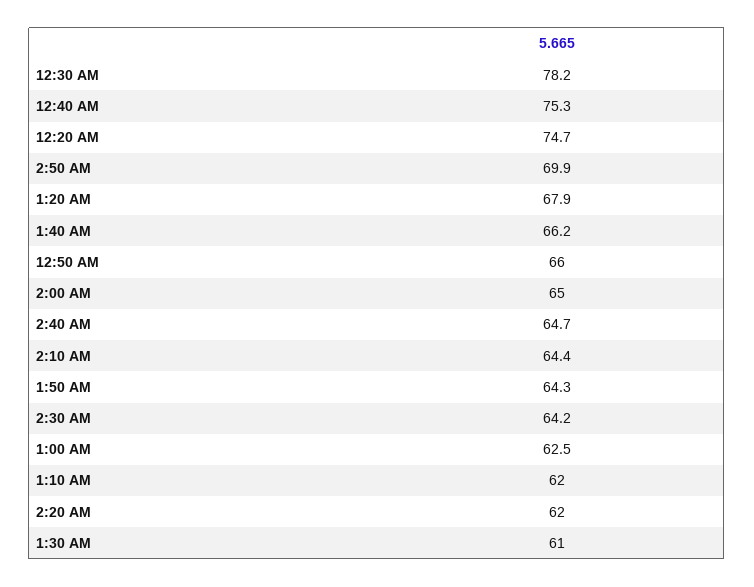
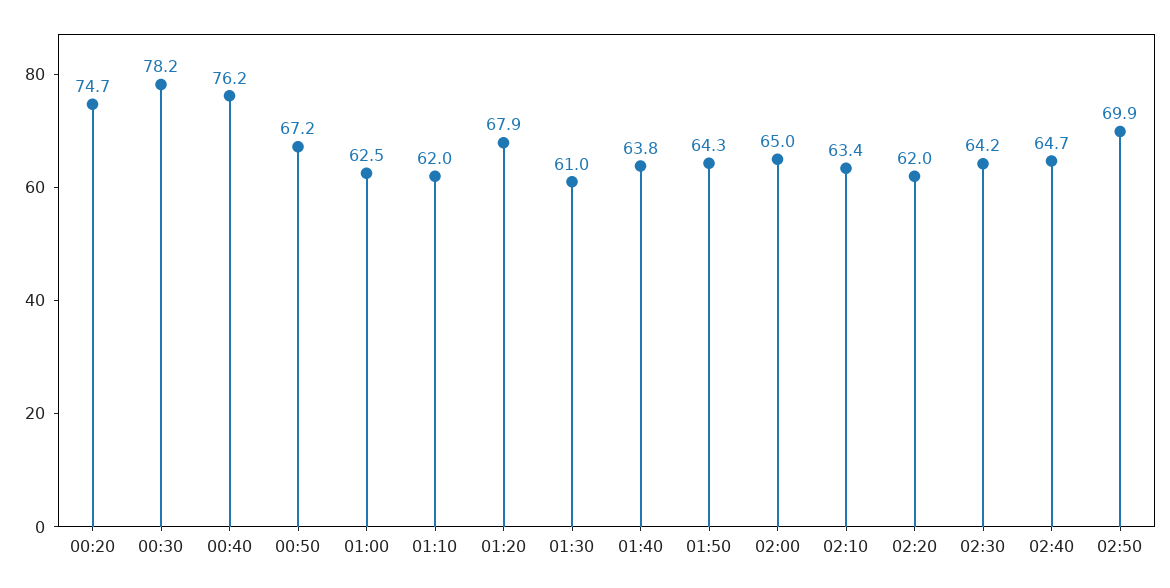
  {
    "12:30 AM": 78.2,
-   "12:40 AM": 75.3,
+   "12:40 AM": 76.2,
    "12:20 AM": 74.7,
    "2:50 AM": 69.9,
    "1:20 AM": 67.9,
-   "1:40 AM": 66.2,
+   "1:40 AM": 63.8,
-   "12:50 AM": 66,
+   "12:50 AM": 67.2,
    "2:00 AM": 65,
    "2:40 AM": 64.7,
-   "2:10 AM": 64.4,
+   "2:10 AM": 63.4,
    "1:50 AM": 64.3,
    "2:30 AM": 64.2,
    "1:00 AM": 62.5,
    "1:10 AM": 62,
    "2:20 AM": 62,
    "1:30 AM": 61
  }

